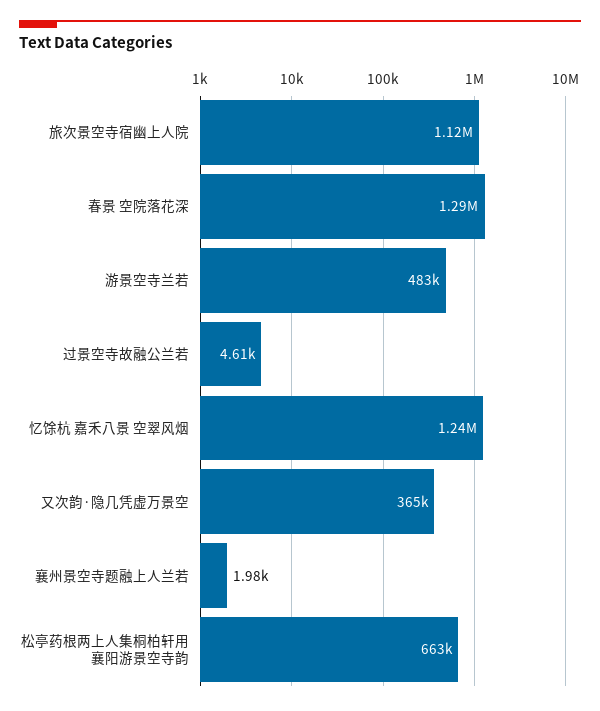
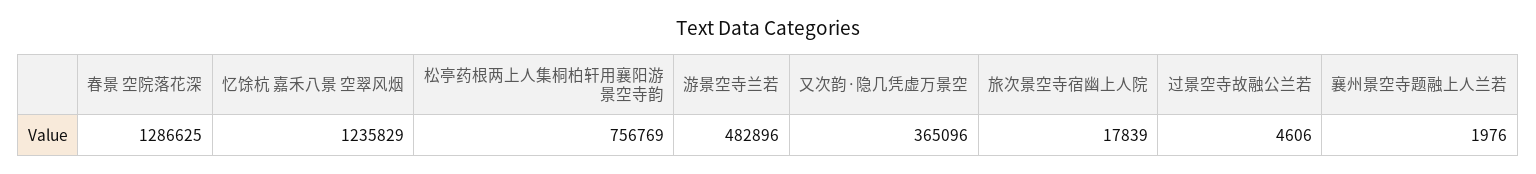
  {
-   "旅次景空寺宿幽上人院": 1120000,
+   "旅次景空寺宿幽上人院": 17839,
    "春景 空院落花深": 1286625,
    "游景空寺兰若": 482896,
    "过景空寺故融公兰若": 4606,
    "忆馀杭 嘉禾八景 空翠风烟": 1235829,
    "又次韵·隐几凭虚万景空": 365096,
    "襄州景空寺题融上人兰若": 1976,
-   "松亭药根两上人集桐柏轩用襄阳游景空寺韵": 663000
+   "松亭药根两上人集桐柏轩用襄阳游景空寺韵": 756769
  }

